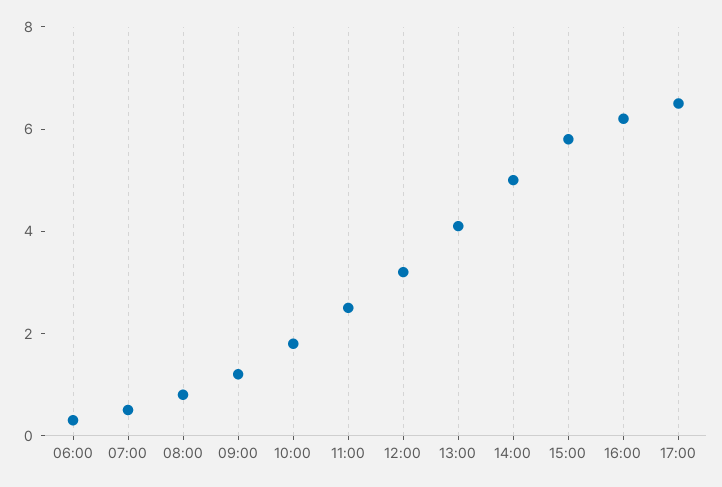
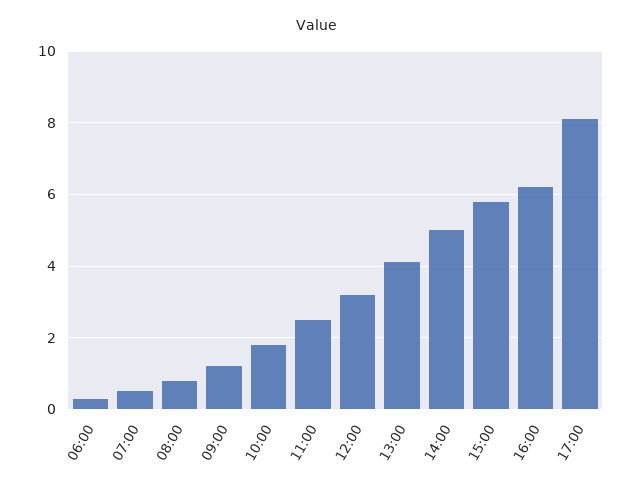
  {
    "06:00": 0.5,
    "07:00": 0.5,
    "08:00": 1,
    "09:00": 1,
    "10:00": 2,
    "11:00": 2.5,
    "12:00": 3,
    "13:00": 4,
    "14:00": 5,
    "15:00": 6,
    "16:00": 6,
-   "17:00": 6.5
+   "17:00": 8
  }

